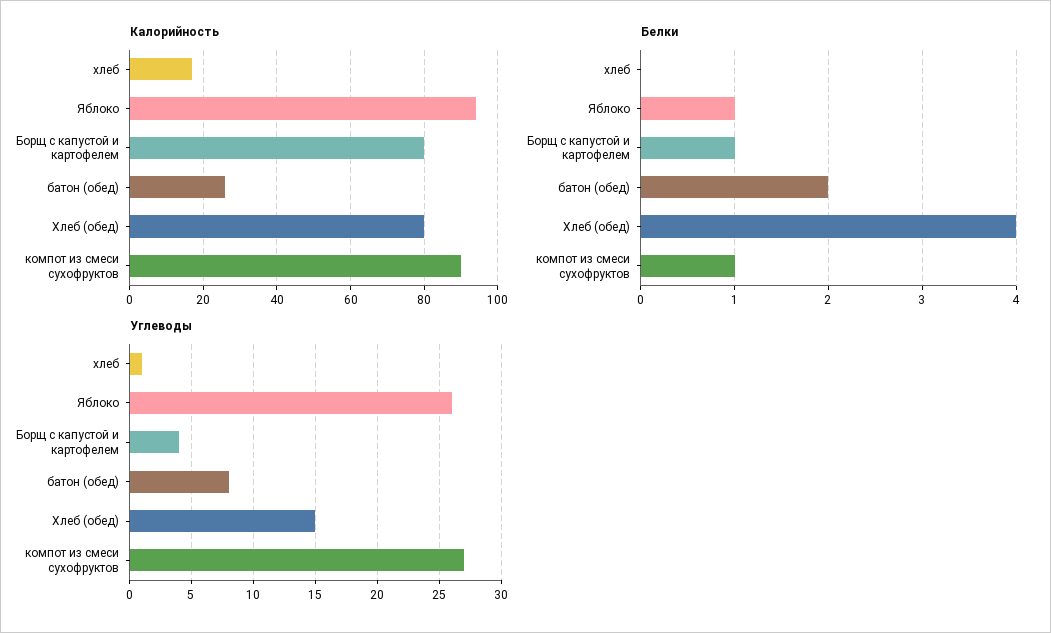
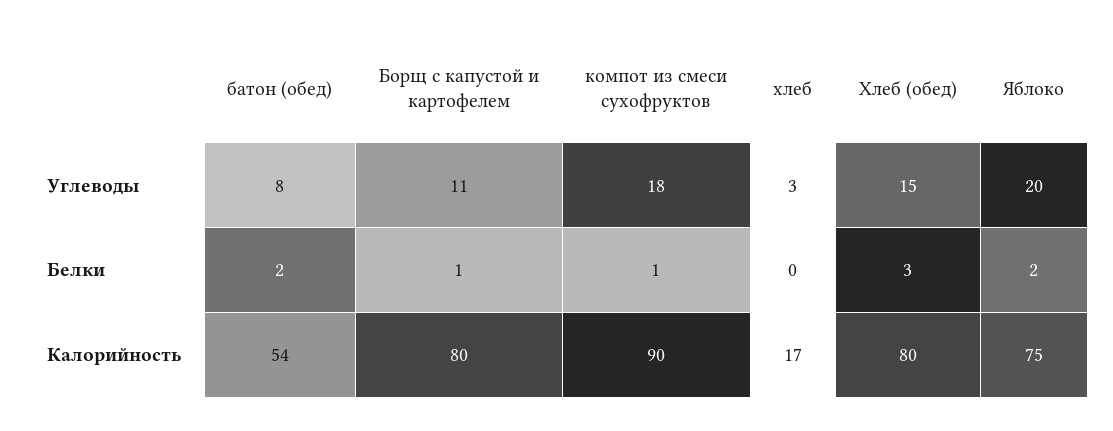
  {
    "Калорийность": {
      "хлеб": 17,
-     "Яблоко": 95,
+     "Яблоко": 75,
      "Борщ с капустой и картофелем": 80,
-     "батон (обед)": 25,
+     "батон (обед)": 54,
      "Хлеб (обед)": 80,
      "компот из смеси сухофруктов": 90
    },
    "Белки": {
      "хлеб": 0,
-     "Яблоко": 1,
+     "Яблоко": 2,
      "Борщ с капустой и картофелем": 1,
      "батон (обед)": 2,
-     "Хлеб (обед)": 4,
+     "Хлеб (обед)": 3,
      "компот из смеси сухофруктов": 1
    },
    "Углеводы": {
-     "хлеб": 1,
+     "хлеб": 3,
-     "Яблоко": 26,
+     "Яблоко": 20,
-     "Борщ с капустой и картофелем": 4,
+     "Борщ с капустой и картофелем": 11,
      "батон (обед)": 8,
      "Хлеб (обед)": 15,
-     "компот из смеси сухофруктов": 27
+     "компот из смеси сухофруктов": 18
    }
  }

